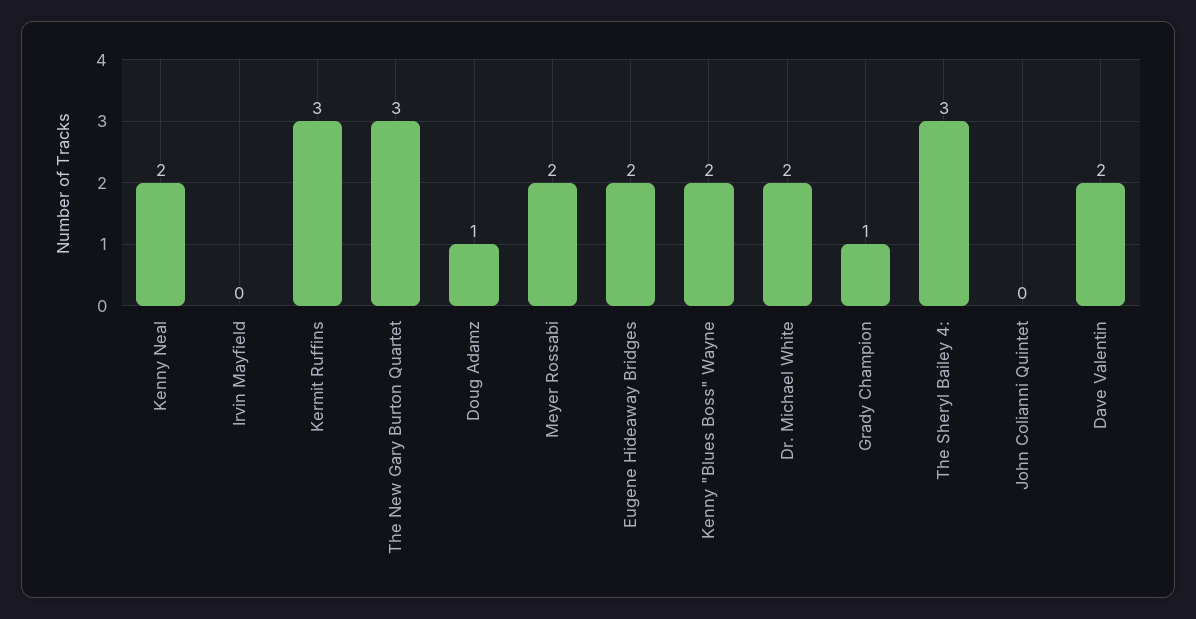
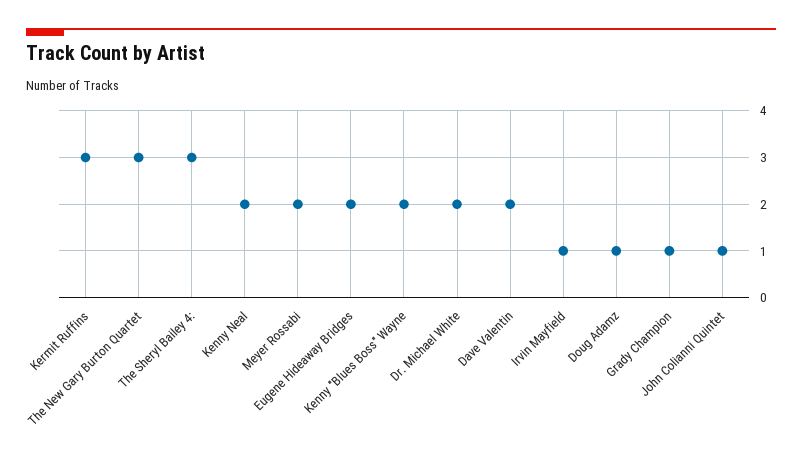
  {
    "Kenny Neal": 2,
-   "Irvin Mayfield": 0,
+   "Irvin Mayfield": 1,
    "Kermit Ruffins": 3,
    "The New Gary Burton Quartet": 3,
    "Doug Adamz": 1,
    "Meyer Rossabi": 2,
    "Eugene Hideaway Bridges": 2,
    "Kenny \"Blues Boss\" Wayne": 2,
    "Dr. Michael White": 2,
    "Grady Champion": 1,
    "The Sheryl Bailey 4:": 3,
-   "John Colianni Quintet": 0,
+   "John Colianni Quintet": 1,
    "Dave Valentin": 2
  }

